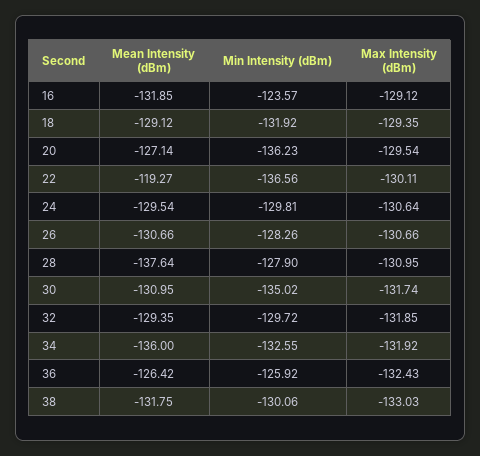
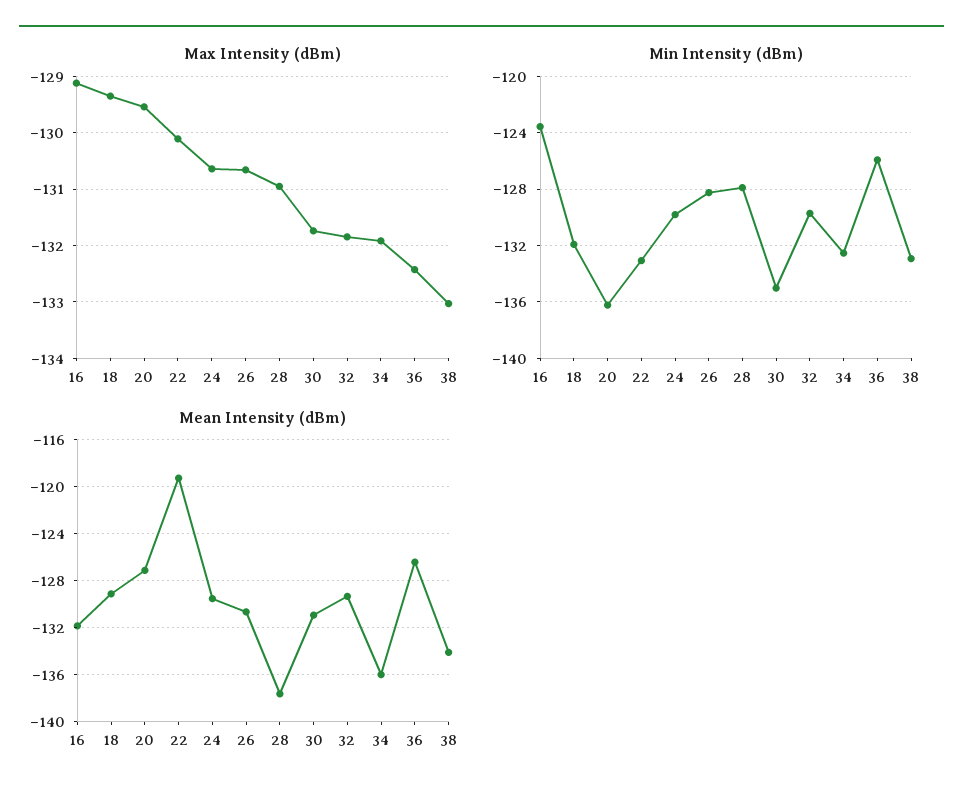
  {
    "Mean Intensity (dBm)": {
      "16": -131.85,
      "18": -129.12,
      "20": -127.14,
      "22": -119.27,
      "24": -129.54,
      "26": -130.66,
      "28": -137.64,
      "30": -130.95,
      "32": -129.35,
      "34": -136,
      "36": -126.42,
-     "38": -131.75
+     "38": -134
    },
    "Min Intensity (dBm)": {
      "16": -123.57,
      "18": -131.92,
      "20": -136.23,
-     "22": -136.56,
+     "22": -133,
      "24": -129.81,
      "26": -128.26,
      "28": -127.9,
      "30": -135.02,
      "32": -129.72,
      "34": -132.55,
      "36": -125.92,
-     "38": -130.06
+     "38": -133
    },
    "Max Intensity (dBm)": {
      "16": -129.12,
      "18": -129.35,
      "20": -129.54,
      "22": -130.11,
      "24": -130.64,
      "26": -130.66,
      "28": -130.95,
      "30": -131.74,
      "32": -131.85,
      "34": -131.92,
      "36": -132.43,
      "38": -133.03
    }
  }

